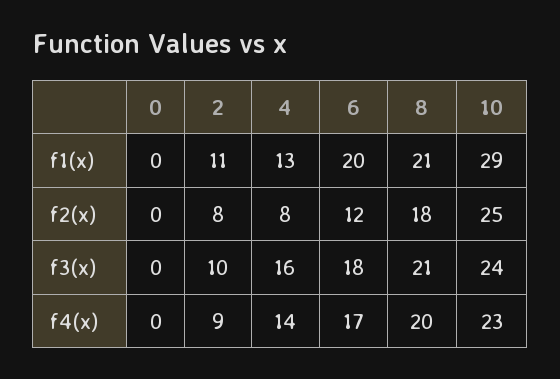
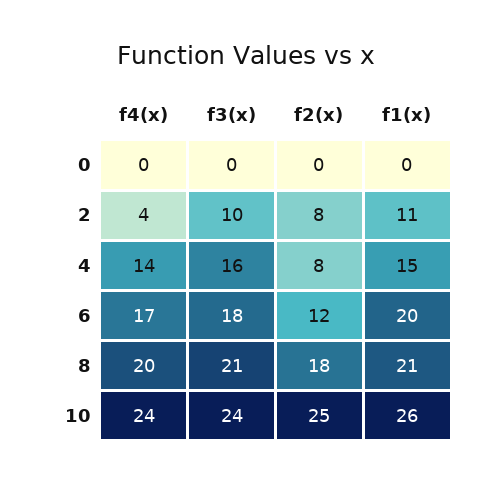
  {
    "0": {
      "f1(x)": 0,
      "f2(x)": 0,
      "f3(x)": 0,
      "f4(x)": 0
    },
    "2": {
      "f1(x)": 11,
      "f2(x)": 8,
      "f3(x)": 10,
-     "f4(x)": 9
+     "f4(x)": 4
    },
    "4": {
-     "f1(x)": 13,
+     "f1(x)": 15,
      "f2(x)": 8,
      "f3(x)": 16,
      "f4(x)": 14
    },
    "6": {
      "f1(x)": 20,
      "f2(x)": 12,
      "f3(x)": 18,
      "f4(x)": 17
    },
    "8": {
      "f1(x)": 21,
      "f2(x)": 18,
      "f3(x)": 21,
      "f4(x)": 20
    },
    "10": {
-     "f1(x)": 29,
+     "f1(x)": 26,
      "f2(x)": 25,
      "f3(x)": 24,
-     "f4(x)": 23
+     "f4(x)": 24
    }
  }

